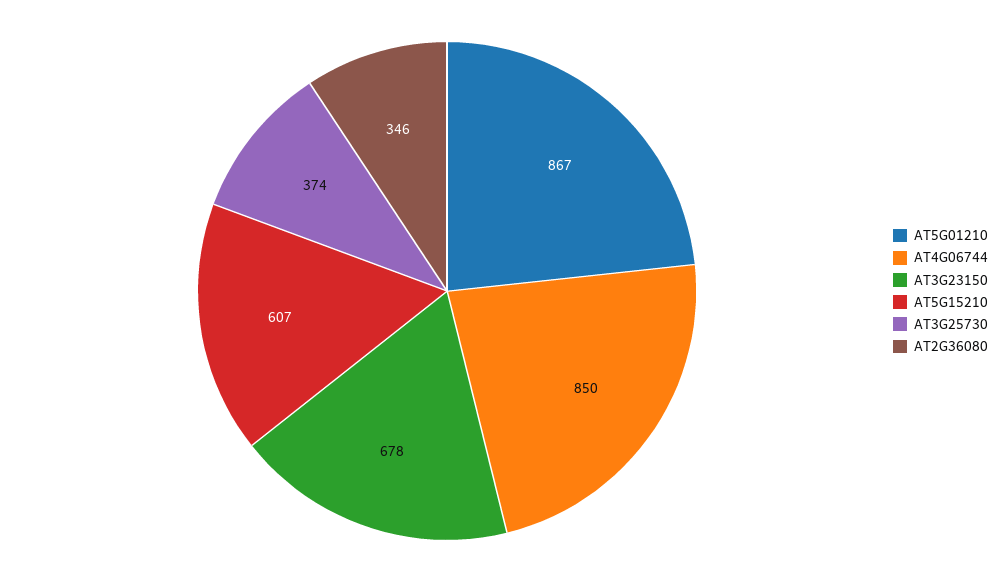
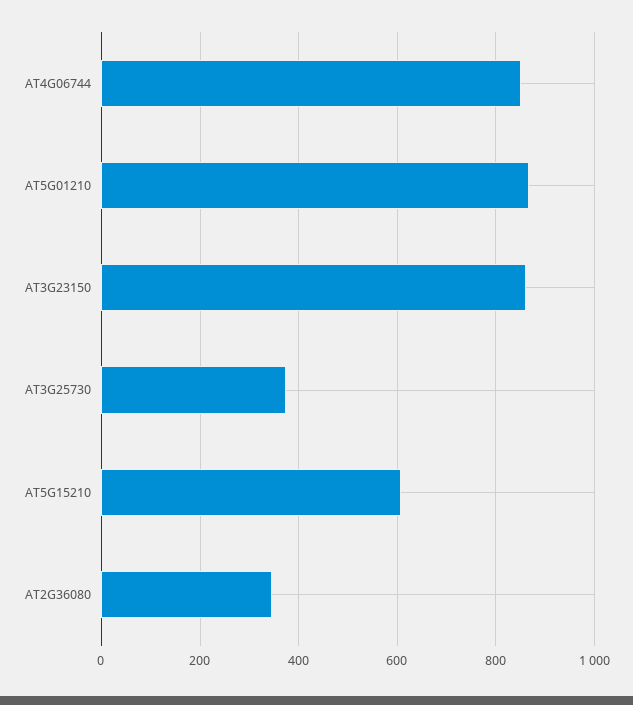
  {
    "AT5G01210": 867,
    "AT4G06744": 850,
-   "AT3G23150": 678,
+   "AT3G23150": 860,
    "AT5G15210": 607,
    "AT3G25730": 374,
    "AT2G36080": 346
  }

